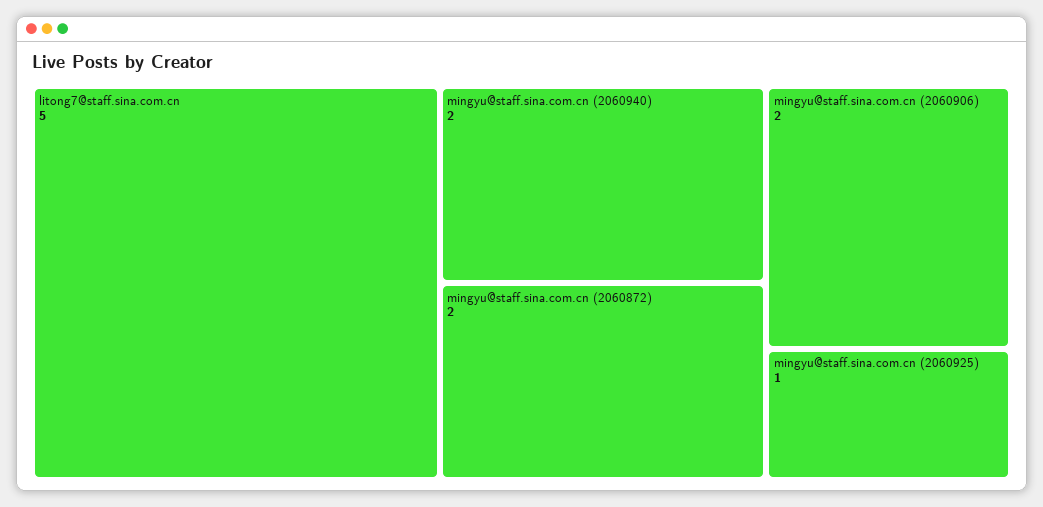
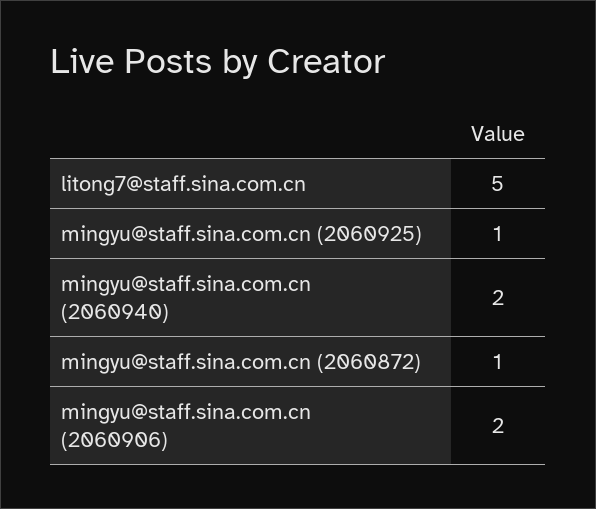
  {
    "litong7@staff.sina.com.cn": 5,
    "mingyu@staff.sina.com.cn (2060940)": 2,
-   "mingyu@staff.sina.com.cn (2060872)": 2,
+   "mingyu@staff.sina.com.cn (2060872)": 1,
    "mingyu@staff.sina.com.cn (2060906)": 2,
    "mingyu@staff.sina.com.cn (2060925)": 1
  }

